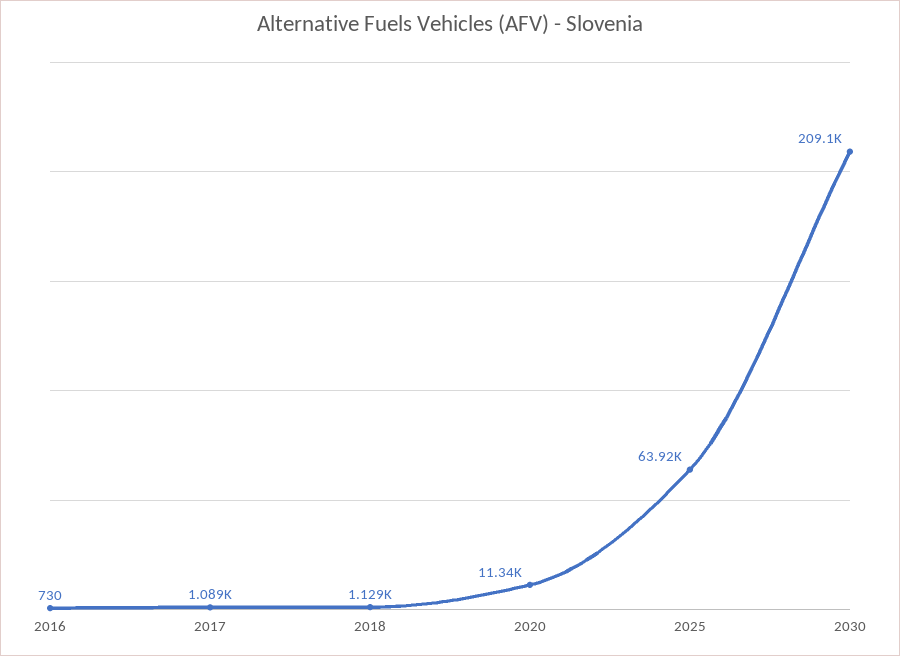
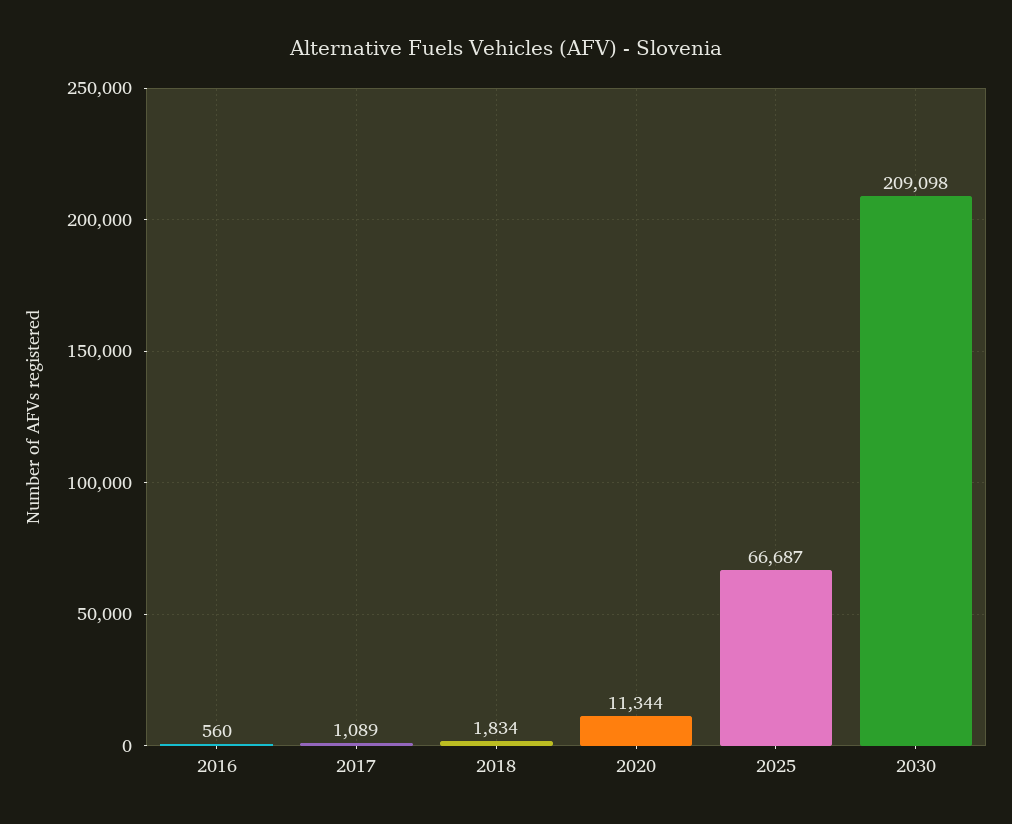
  {
-   "2016": 730,
+   "2016": 560,
    "2017": 1089,
-   "2018": 1129,
+   "2018": 1834,
    "2020": 11344,
-   "2025": 63920,
+   "2025": 66687,
    "2030": 209098
  }

